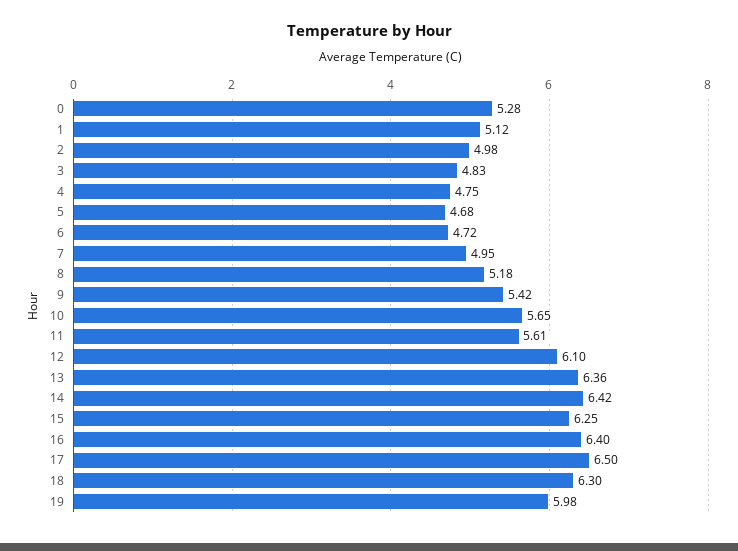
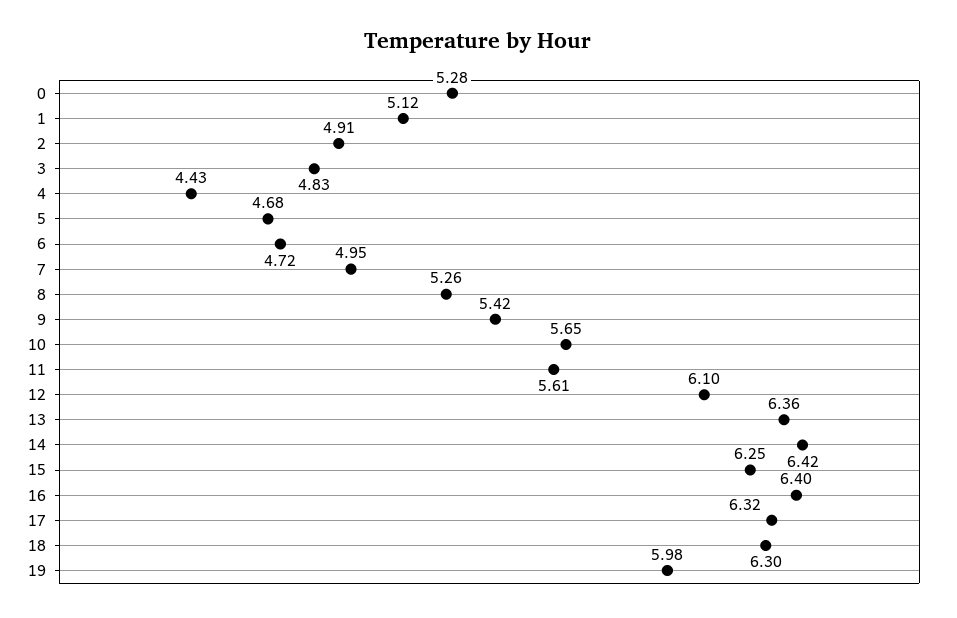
  {
    "0": 5.28,
    "1": 5.12,
-   "2": 4.98,
+   "2": 4.91,
    "3": 4.83,
-   "4": 4.75,
+   "4": 4.43,
    "5": 4.68,
    "6": 4.72,
    "7": 4.95,
-   "8": 5.18,
+   "8": 5.26,
    "9": 5.42,
    "10": 5.65,
    "11": 5.61,
    "12": 6.1,
    "13": 6.36,
    "14": 6.42,
    "15": 6.25,
    "16": 6.4,
-   "17": 6.5,
+   "17": 6.32,
    "18": 6.3,
    "19": 5.98
  }

